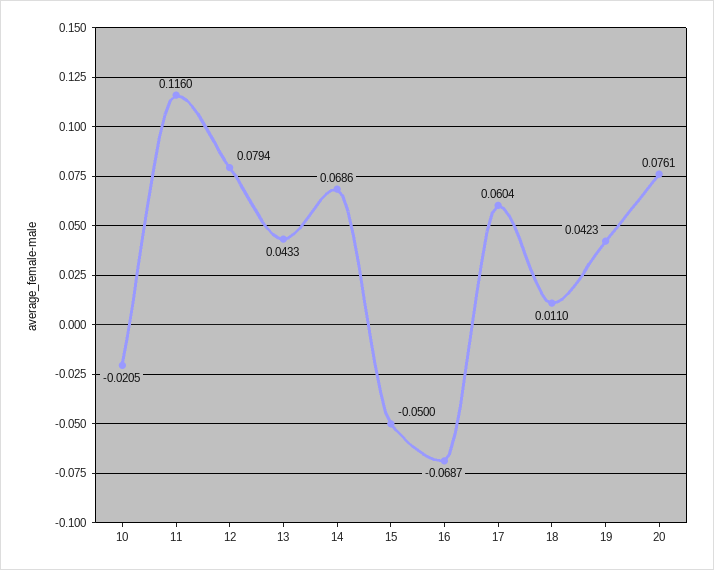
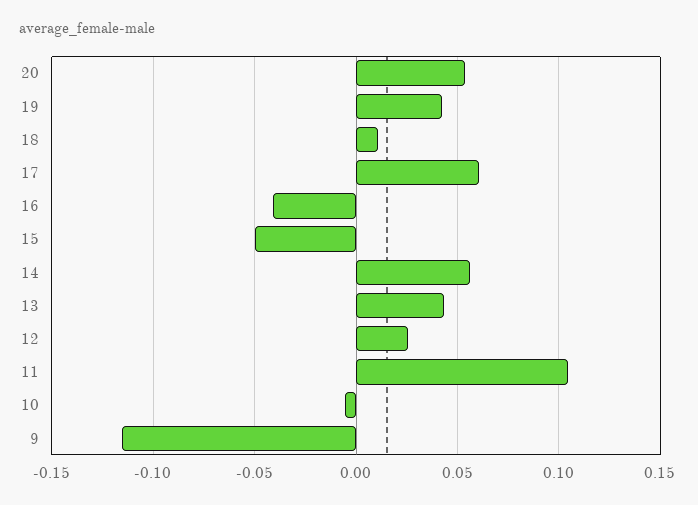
  {
-   "10": -0.0205,
+   "10": -0.005,
-   "11": 0.116,
+   "11": 0.105,
-   "12": 0.0794,
+   "12": 0.025,
    "13": 0.0433,
-   "14": 0.0686,
+   "14": 0.055,
    "15": -0.05,
-   "16": -0.0687,
+   "16": -0.04,
    "17": 0.0604,
    "18": 0.011,
    "19": 0.0423,
-   "20": 0.0761
+   "20": 0.055,
+   "9": -0.115
  }

